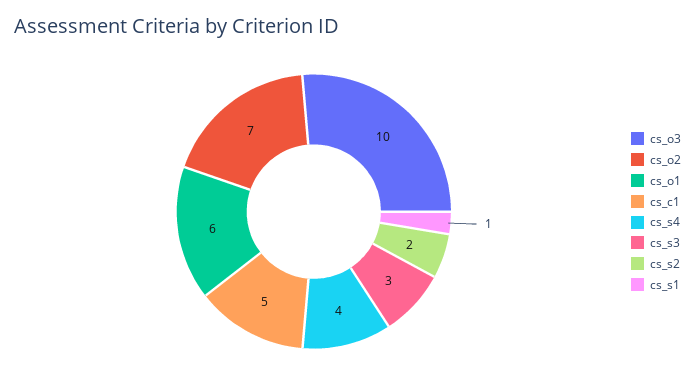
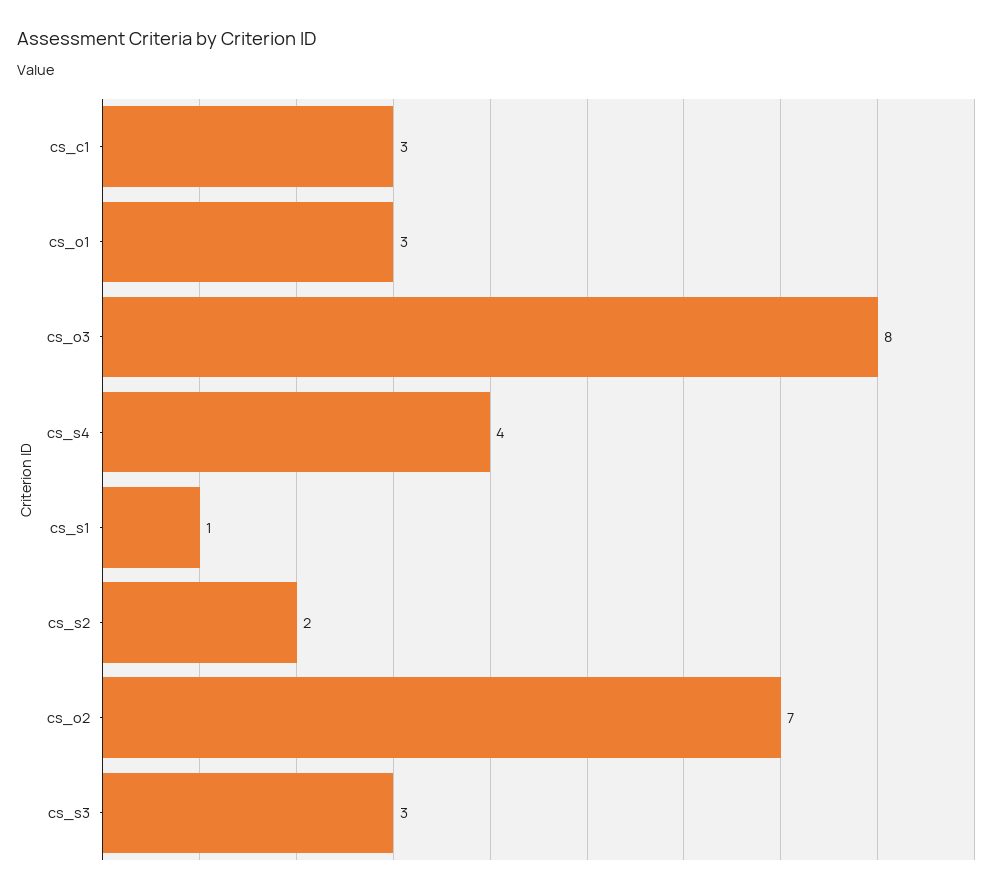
  {
-   "cs_o3": 10,
+   "cs_o3": 8,
    "cs_o2": 7,
-   "cs_o1": 6,
+   "cs_o1": 3,
-   "cs_c1": 5,
+   "cs_c1": 3,
    "cs_s4": 4,
    "cs_s3": 3,
    "cs_s2": 2,
    "cs_s1": 1
  }

